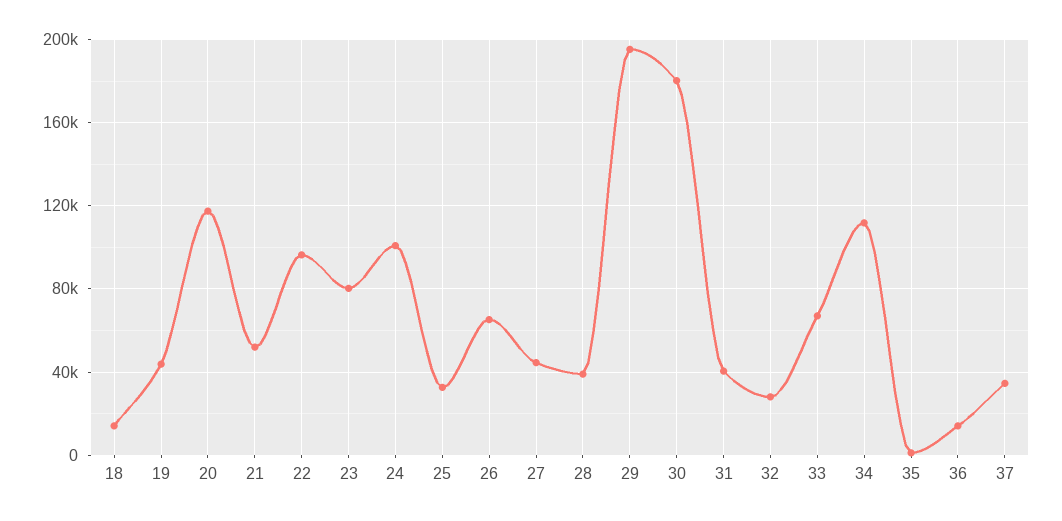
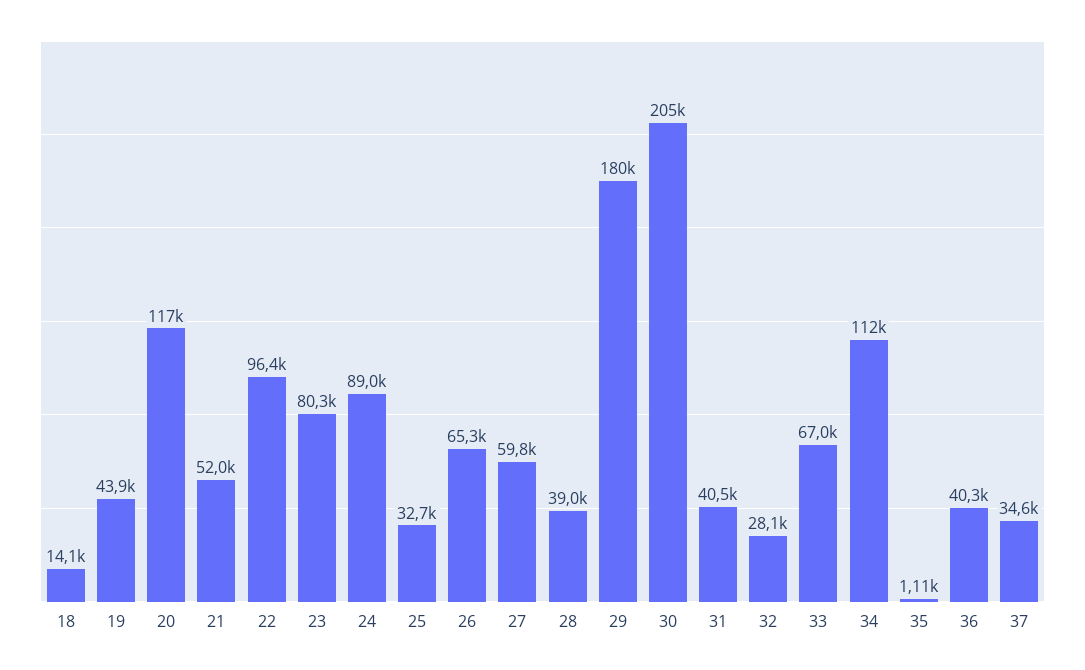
  {
    "18": 14100,
    "19": 43900,
    "20": 117000,
    "21": 52000,
    "22": 96400,
    "23": 80300,
-   "24": 100000,
+   "24": 89000,
    "25": 32700,
    "26": 65300,
-   "27": 45000,
+   "27": 59800,
    "28": 39000,
-   "29": 195000,
+   "29": 180000,
-   "30": 180000,
+   "30": 205000,
    "31": 40500,
    "32": 28100,
    "33": 67000,
    "34": 112000,
    "35": 1110,
-   "36": 15000,
+   "36": 40300,
    "37": 34600
  }

